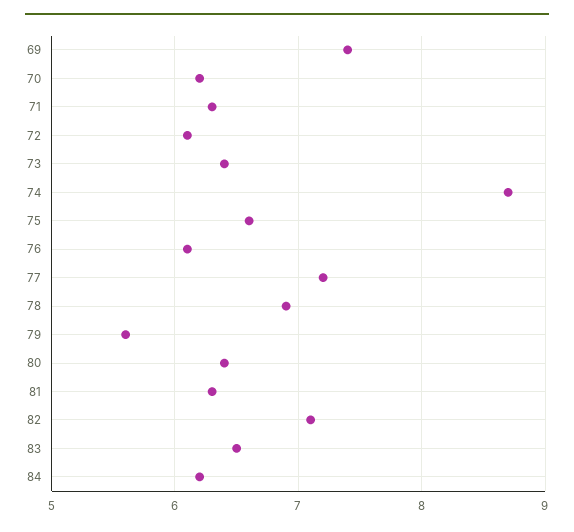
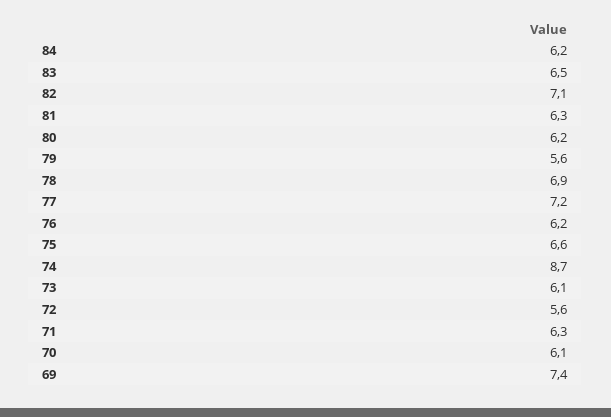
  {
    "69": 7.4,
-   "70": 6.2,
+   "70": 6.1,
    "71": 6.3,
-   "72": 6.1,
+   "72": 5.6,
-   "73": 6.4,
+   "73": 6.1,
    "74": 8.7,
    "75": 6.6,
-   "76": 6.1,
+   "76": 6.2,
    "77": 7.2,
    "78": 6.9,
    "79": 5.6,
-   "80": 6.4,
+   "80": 6.2,
    "81": 6.3,
    "82": 7.1,
    "83": 6.5,
    "84": 6.2
  }

